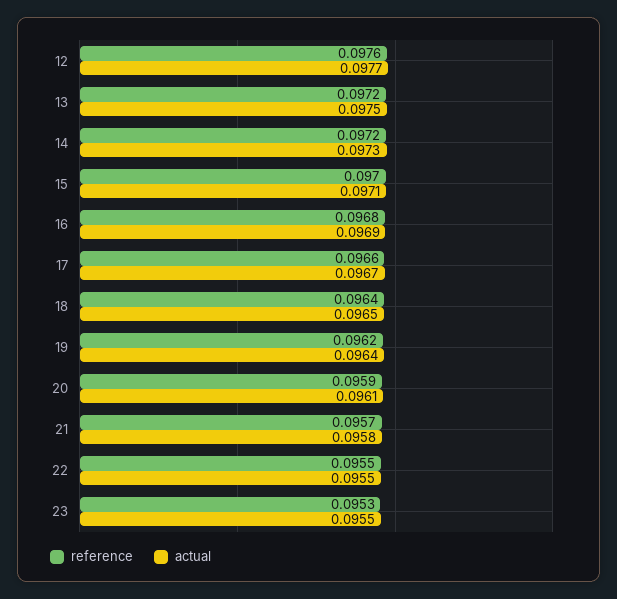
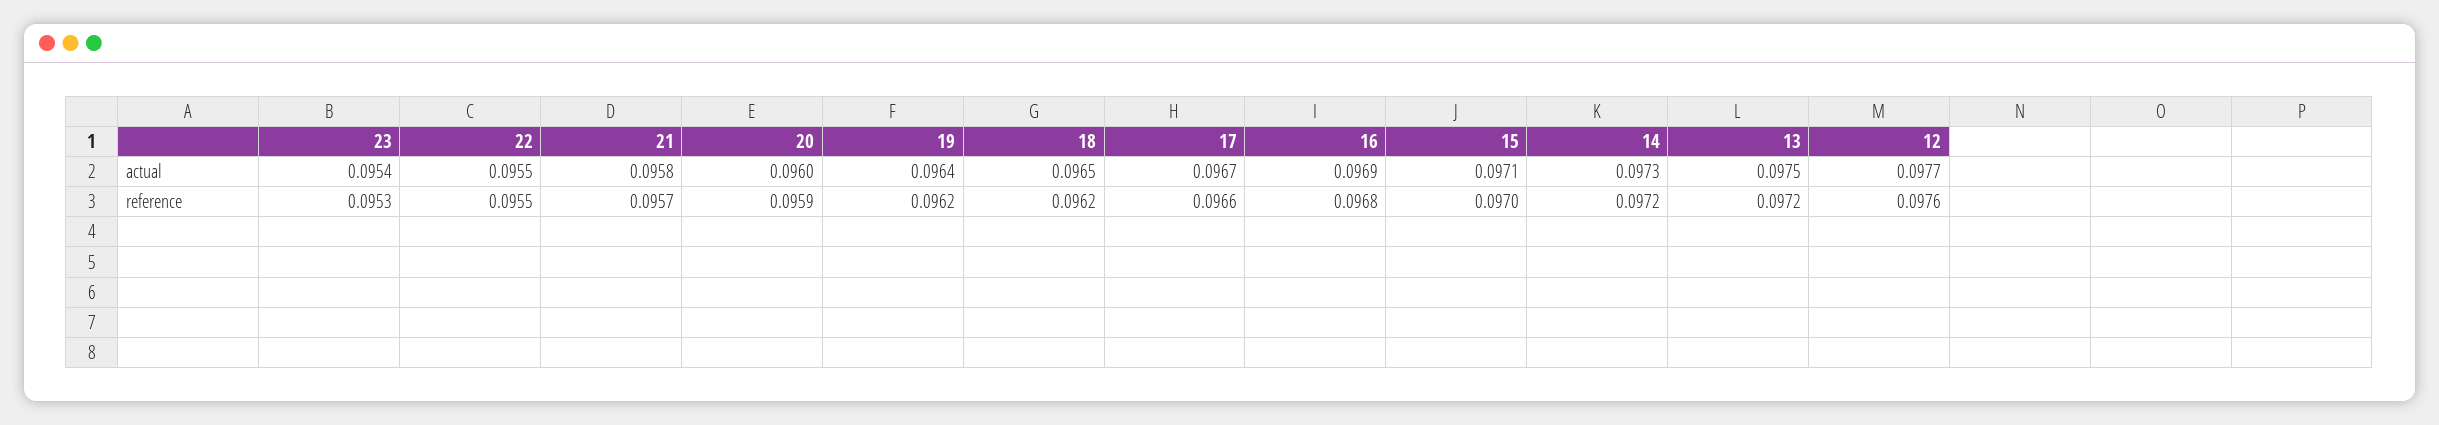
  {
    "reference": {
      "12": 0.0976,
      "13": 0.0972,
      "14": 0.0972,
      "15": 0.097,
      "16": 0.0968,
      "17": 0.0966,
-     "18": 0.0964,
+     "18": 0.0962,
      "19": 0.0962,
      "20": 0.0959,
      "21": 0.0957,
      "22": 0.0955,
      "23": 0.0953
    },
    "actual": {
      "12": 0.0977,
      "13": 0.0975,
      "14": 0.0973,
      "15": 0.0971,
      "16": 0.0969,
      "17": 0.0967,
      "18": 0.0965,
      "19": 0.0964,
-     "20": 0.0961,
+     "20": 0.096,
      "21": 0.0958,
      "22": 0.0955,
-     "23": 0.0955
+     "23": 0.0954
    }
  }

